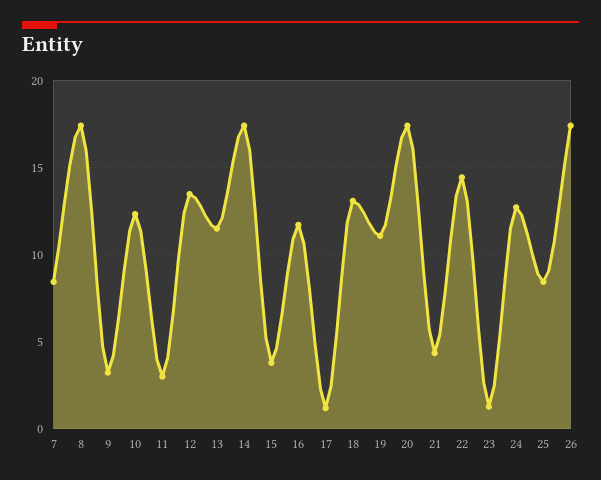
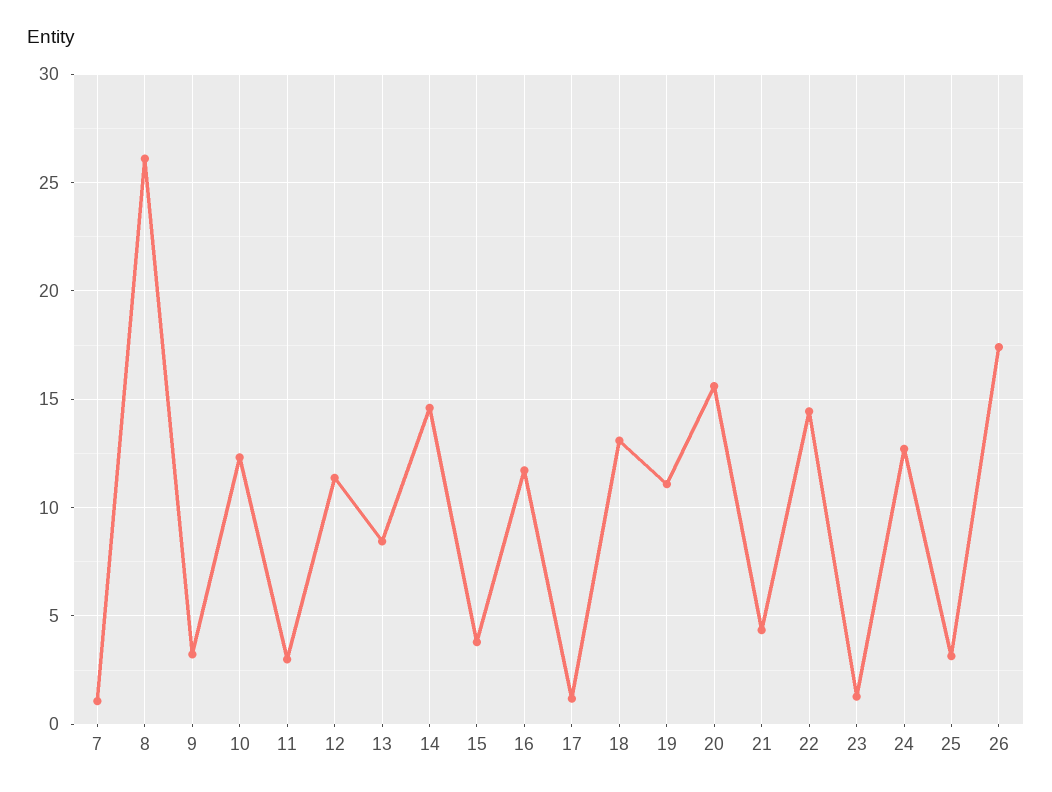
  {
-   "7": 8.5,
+   "7": 1,
-   "8": 17.5,
+   "8": 26,
    "9": 3,
    "10": 12.5,
    "11": 3,
-   "12": 13.5,
+   "12": 11.5,
-   "13": 11.5,
+   "13": 8.5,
-   "14": 17.5,
+   "14": 14.5,
    "15": 4,
    "16": 11.5,
    "17": 1,
    "18": 13,
    "19": 11,
-   "20": 17.5,
+   "20": 15.5,
    "21": 4.5,
    "22": 14.5,
    "23": 1.5,
    "24": 12.5,
-   "25": 8.5,
+   "25": 3,
    "26": 17.5
  }

